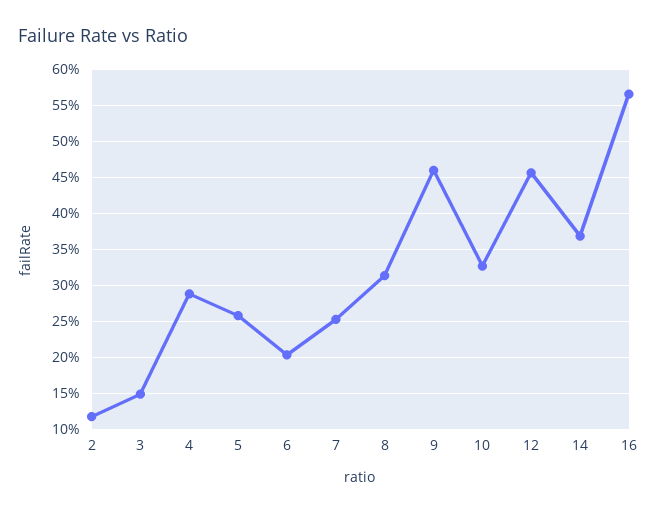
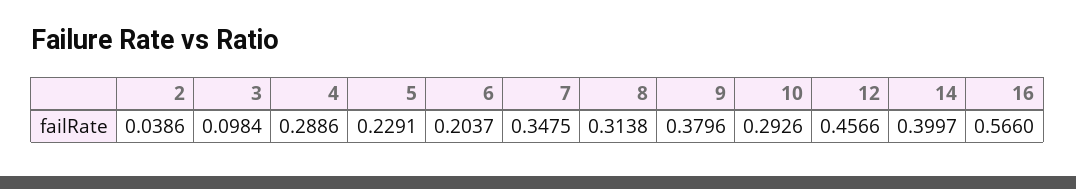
  {
-   "2": 0.12,
+   "2": 0.0386,
-   "3": 0.15,
+   "3": 0.0984,
    "4": 0.2886,
-   "5": 0.26,
+   "5": 0.2291,
    "6": 0.2037,
-   "7": 0.25,
+   "7": 0.3475,
    "8": 0.3138,
-   "9": 0.46,
+   "9": 0.3796,
-   "10": 0.33,
+   "10": 0.2926,
    "12": 0.4566,
-   "14": 0.37,
+   "14": 0.3997,
    "16": 0.566
  }

